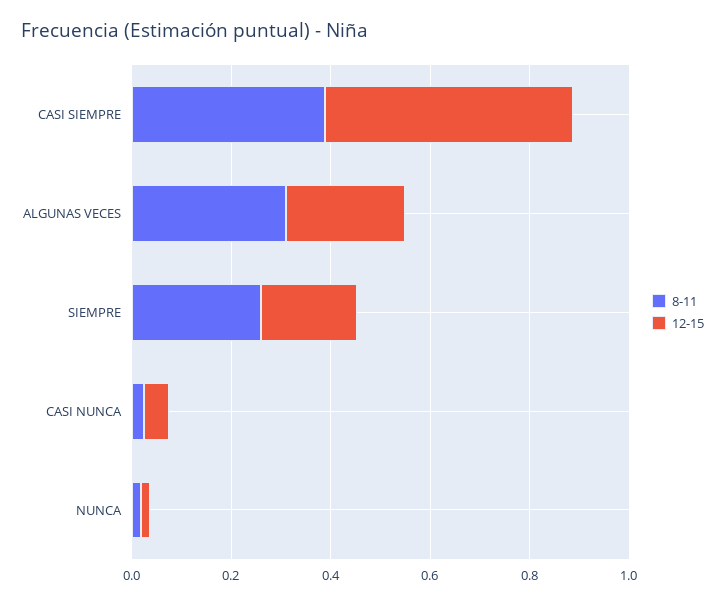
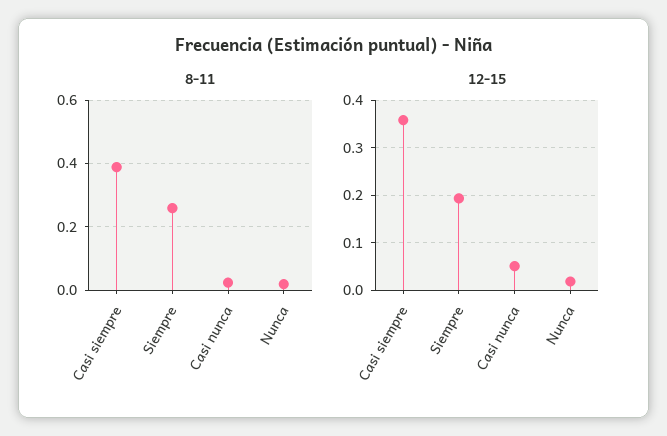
  {
    "8-11": {
      "CASI SIEMPRE": 0.38,
-     "ALGUNAS VECES": 0.3,
      "SIEMPRE": 0.26,
      "CASI NUNCA": 0.02,
      "NUNCA": 0.02
    },
    "12-15": {
-     "CASI SIEMPRE": 0.5,
+     "CASI SIEMPRE": 0.36,
-     "ALGUNAS VECES": 0.25,
      "SIEMPRE": 0.2,
      "CASI NUNCA": 0.06,
      "NUNCA": 0.02
    }
  }

